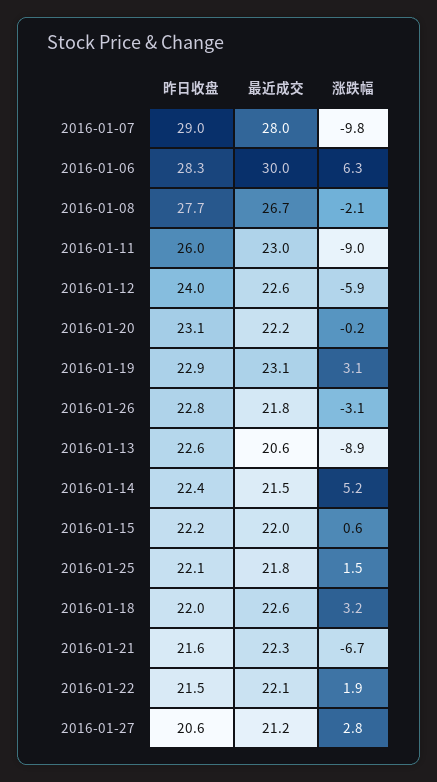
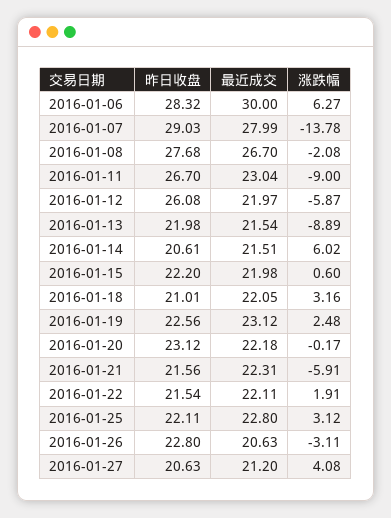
  {
    "昨日收盘": {
      "2016-01-07": 29.03,
      "2016-01-06": 28.32,
      "2016-01-08": 27.68,
-     "2016-01-11": 26,
+     "2016-01-11": 26.7,
-     "2016-01-12": 24,
+     "2016-01-12": 26.08,
      "2016-01-20": 23.12,
-     "2016-01-19": 22.9,
+     "2016-01-19": 22.56,
      "2016-01-26": 22.8,
-     "2016-01-13": 22.6,
+     "2016-01-13": 21.98,
-     "2016-01-14": 22.4,
+     "2016-01-14": 20.61,
      "2016-01-15": 22.2,
      "2016-01-25": 22.11,
-     "2016-01-18": 22,
+     "2016-01-18": 21.01,
      "2016-01-21": 21.56,
      "2016-01-22": 21.54,
      "2016-01-27": 20.63
    },
    "最近成交": {
      "2016-01-07": 27.99,
      "2016-01-06": 30,
      "2016-01-08": 26.7,
      "2016-01-11": 23.04,
-     "2016-01-12": 22.6,
+     "2016-01-12": 21.97,
      "2016-01-20": 22.18,
      "2016-01-19": 23.12,
-     "2016-01-26": 21.8,
+     "2016-01-26": 20.63,
-     "2016-01-13": 20.6,
+     "2016-01-13": 21.54,
      "2016-01-14": 21.51,
      "2016-01-15": 21.98,
-     "2016-01-25": 21.8,
+     "2016-01-25": 22.8,
-     "2016-01-18": 22.6,
+     "2016-01-18": 22.05,
      "2016-01-21": 22.31,
      "2016-01-22": 22.11,
      "2016-01-27": 21.2
    },
    "涨跌幅": {
-     "2016-01-07": -9.8,
+     "2016-01-07": -13.78,
      "2016-01-06": 6.27,
      "2016-01-08": -2.08,
      "2016-01-11": -9,
      "2016-01-12": -5.87,
      "2016-01-20": -0.17,
-     "2016-01-19": 3.1,
+     "2016-01-19": 2.48,
      "2016-01-26": -3.11,
      "2016-01-13": -8.89,
-     "2016-01-14": 5.2,
+     "2016-01-14": 6.02,
      "2016-01-15": 0.6,
-     "2016-01-25": 1.5,
+     "2016-01-25": 3.12,
      "2016-01-18": 3.16,
-     "2016-01-21": -6.7,
+     "2016-01-21": -5.91,
      "2016-01-22": 1.91,
-     "2016-01-27": 2.8
+     "2016-01-27": 4.08
    }
  }

